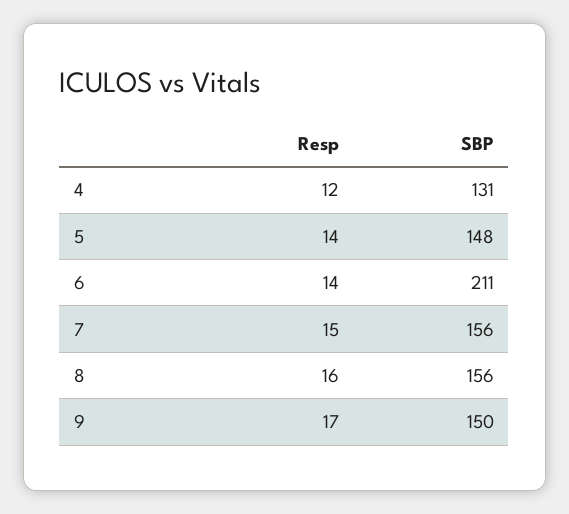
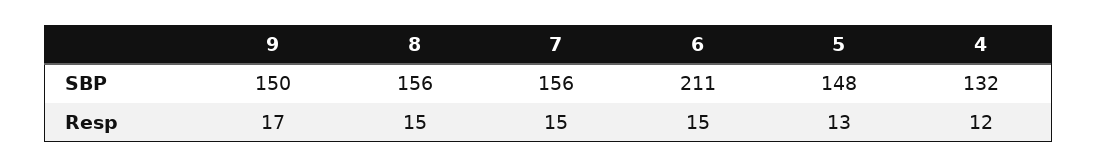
  {
    "Resp": {
      "4": 12,
-     "5": 14,
+     "5": 13,
-     "6": 14,
+     "6": 15,
      "7": 15,
-     "8": 16,
+     "8": 15,
      "9": 17
    },
    "SBP": {
-     "4": 131,
+     "4": 132,
      "5": 148,
      "6": 211,
      "7": 156,
      "8": 156,
      "9": 150
    }
  }

